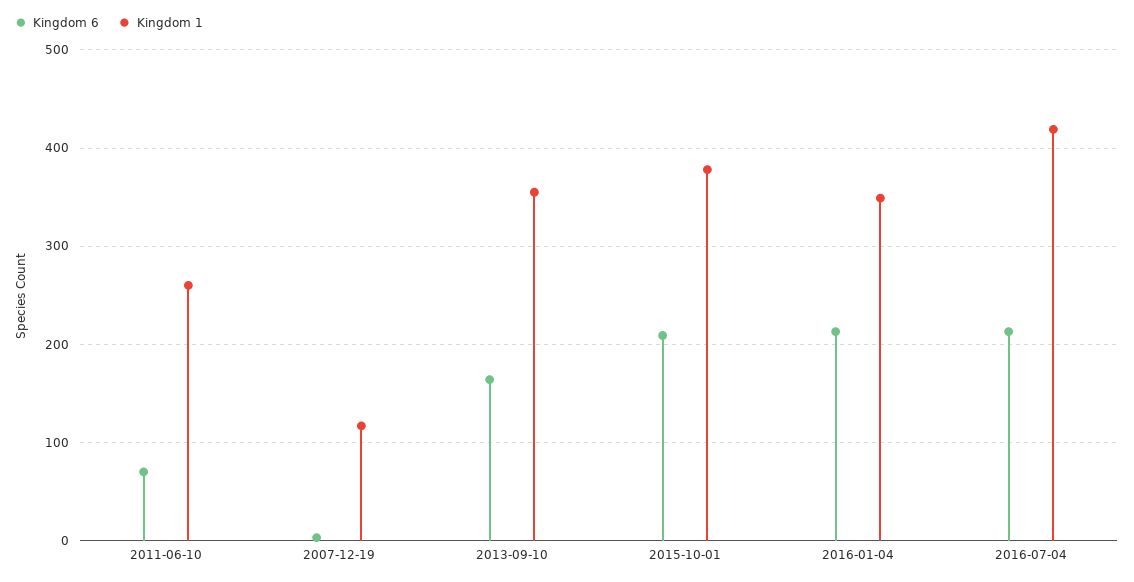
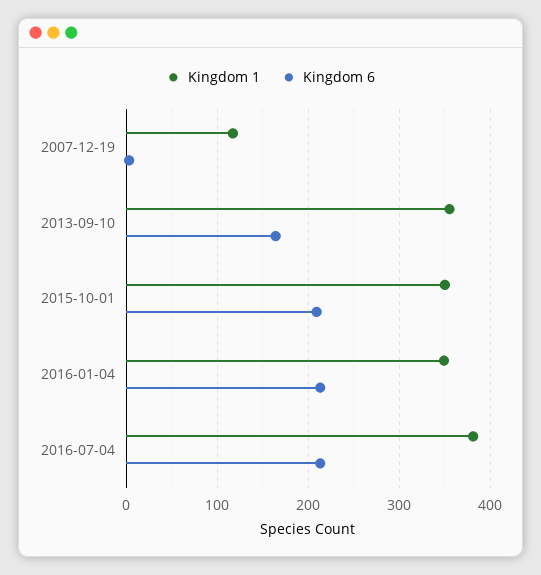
  {
    "Kingdom 6": {
-     "2011-06-10": 70,
      "2007-12-19": 0,
      "2013-09-10": 160,
      "2015-10-01": 210,
      "2016-01-04": 210,
      "2016-07-04": 210
    },
    "Kingdom 1": {
-     "2011-06-10": 260,
      "2007-12-19": 120,
      "2013-09-10": 360,
-     "2015-10-01": 380,
+     "2015-10-01": 350,
      "2016-01-04": 350,
-     "2016-07-04": 420
+     "2016-07-04": 380
    }
  }

